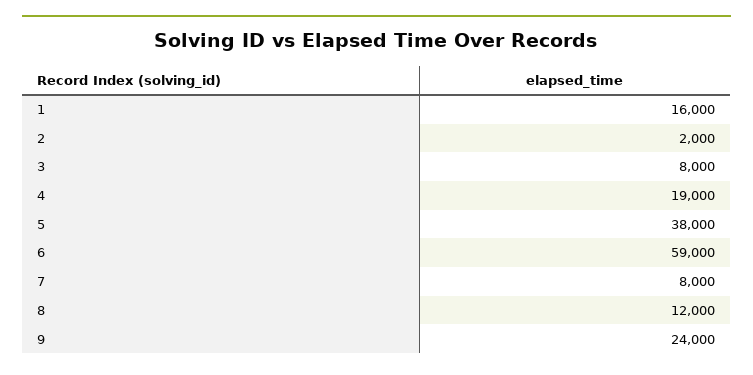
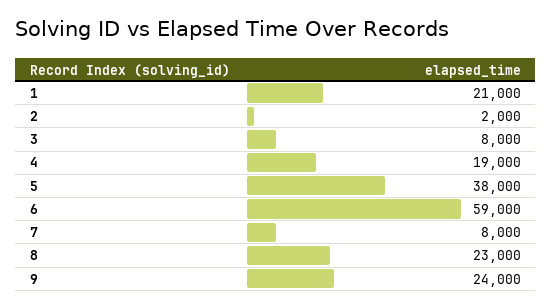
  {
-   "1": 16000,
+   "1": 21000,
    "2": 2000,
    "3": 8000,
    "4": 19000,
    "5": 38000,
    "6": 59000,
    "7": 8000,
-   "8": 12000,
+   "8": 23000,
    "9": 24000
  }

